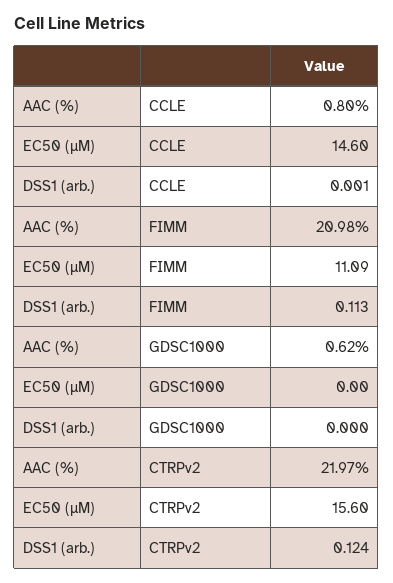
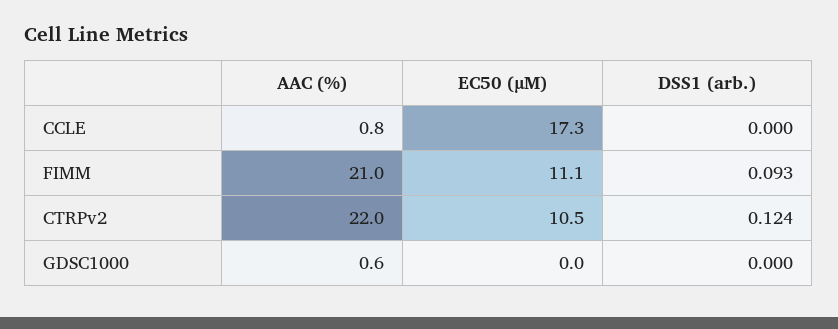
  {
    "AAC (%)": {
      "CCLE": 0.8,
      "FIMM": 20.98,
      "GDSC1000": 0.62,
      "CTRPv2": 21.97
    },
    "EC50 (µM)": {
-     "CCLE": 14.6,
+     "CCLE": 17.3,
      "FIMM": 11.09,
      "GDSC1000": 0,
-     "CTRPv2": 15.6
+     "CTRPv2": 10.5
    },
    "DSS1 (arb.)": {
-     "CCLE": 0.001,
+     "CCLE": 0,
-     "FIMM": 0.113,
+     "FIMM": 0.093,
      "GDSC1000": 0,
      "CTRPv2": 0.124
    }
  }

